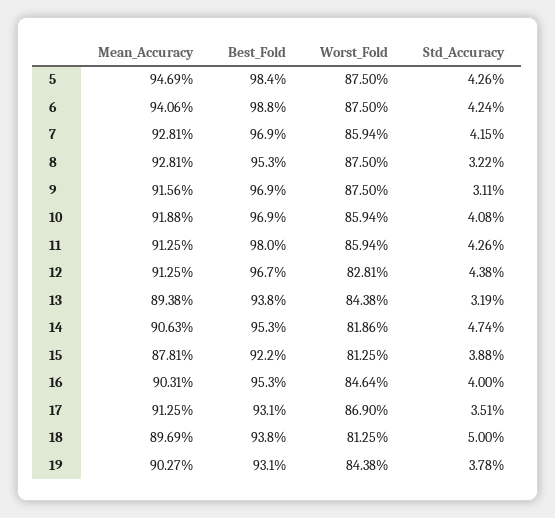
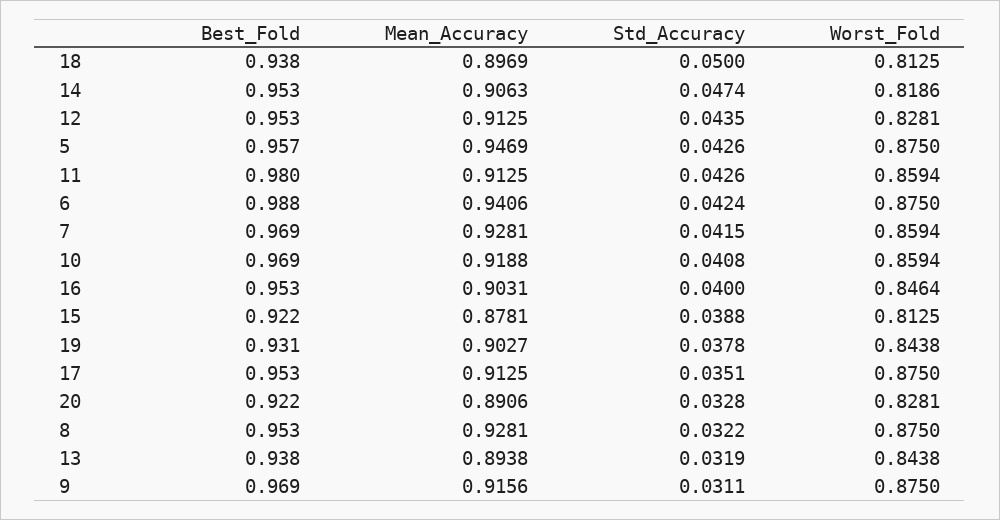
  {
    "Mean_Accuracy": {
      "5": 0.9469,
      "6": 0.9406,
      "7": 0.9281,
      "8": 0.9281,
      "9": 0.9156,
      "10": 0.9188,
      "11": 0.9125,
      "12": 0.9125,
      "13": 0.8938,
      "14": 0.9063,
      "15": 0.8781,
      "16": 0.9031,
      "17": 0.9125,
      "18": 0.8969,
-     "19": 0.9027
+     "19": 0.9027,
+     "20": 0.8906
    },
    "Best_Fold": {
-     "5": 0.984,
+     "5": 0.957,
      "6": 0.988,
      "7": 0.969,
      "8": 0.953,
      "9": 0.969,
      "10": 0.969,
      "11": 0.98,
-     "12": 0.967,
+     "12": 0.953,
      "13": 0.938,
      "14": 0.953,
      "15": 0.922,
      "16": 0.953,
-     "17": 0.931,
+     "17": 0.953,
      "18": 0.938,
-     "19": 0.931
+     "19": 0.931,
+     "20": 0.922
    },
    "Worst_Fold": {
      "5": 0.875,
      "6": 0.875,
      "7": 0.8594,
      "8": 0.875,
      "9": 0.875,
      "10": 0.8594,
      "11": 0.8594,
      "12": 0.8281,
      "13": 0.8438,
      "14": 0.8186,
      "15": 0.8125,
      "16": 0.8464,
-     "17": 0.869,
+     "17": 0.875,
      "18": 0.8125,
-     "19": 0.8438
+     "19": 0.8438,
+     "20": 0.8281
    },
    "Std_Accuracy": {
      "5": 0.0426,
      "6": 0.0424,
      "7": 0.0415,
      "8": 0.0322,
      "9": 0.0311,
      "10": 0.0408,
      "11": 0.0426,
-     "12": 0.0438,
+     "12": 0.0435,
      "13": 0.0319,
      "14": 0.0474,
      "15": 0.0388,
      "16": 0.04,
      "17": 0.0351,
      "18": 0.05,
-     "19": 0.0378
+     "19": 0.0378,
+     "20": 0.0328
    }
  }

